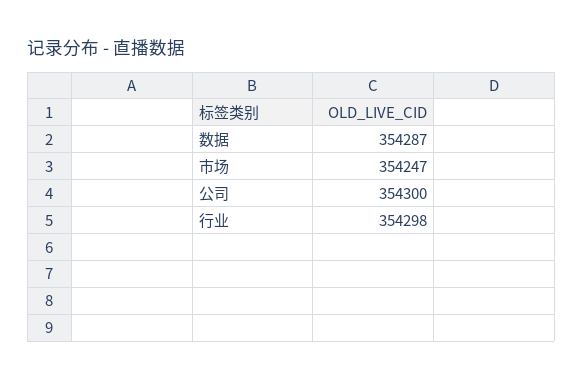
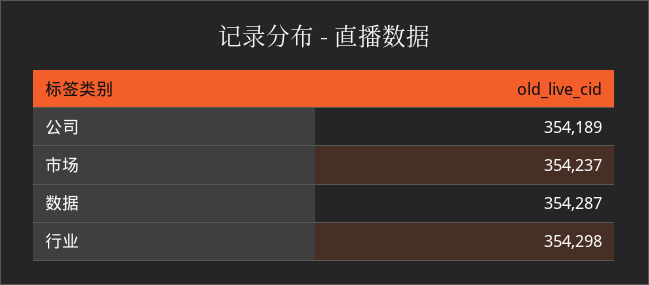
  {
    "数据": 354287,
-   "市场": 354247,
+   "市场": 354237,
-   "公司": 354300,
+   "公司": 354189,
    "行业": 354298
  }

